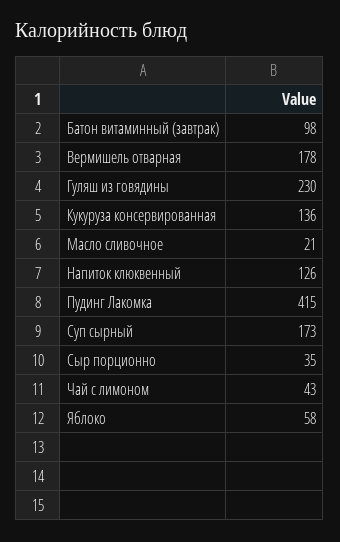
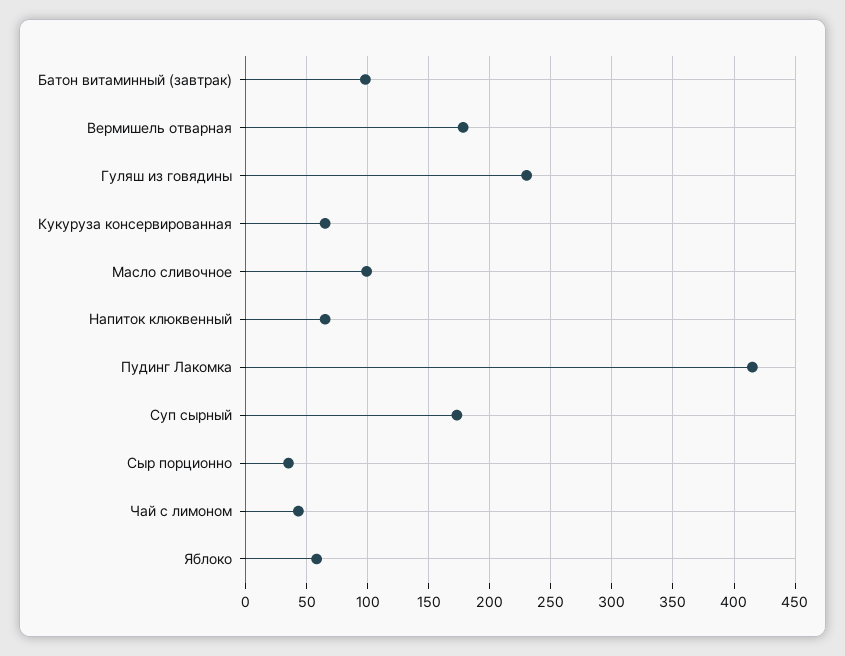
  {
    "Батон витаминный (завтрак)": 98,
    "Вермишель отварная": 178,
    "Гуляш из говядины": 230,
-   "Кукуруза консервированная": 136,
+   "Кукуруза консервированная": 65,
-   "Масло сливочное": 21,
+   "Масло сливочное": 100,
-   "Напиток клюквенный": 126,
+   "Напиток клюквенный": 65,
    "Пудинг Лакомка": 415,
    "Суп сырный": 173,
    "Сыр порционно": 35,
    "Чай с лимоном": 43,
    "Яблоко": 58
  }

